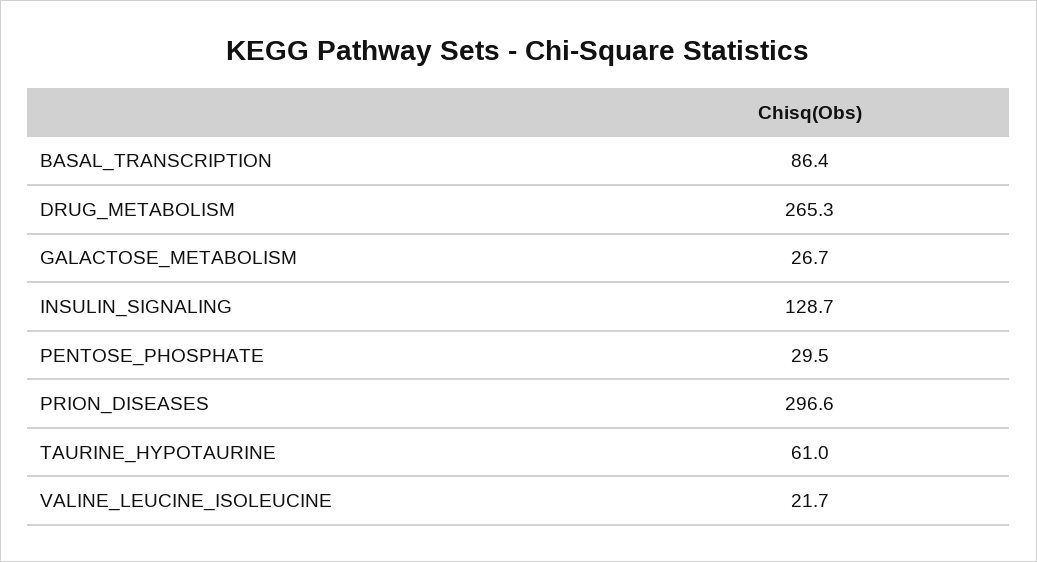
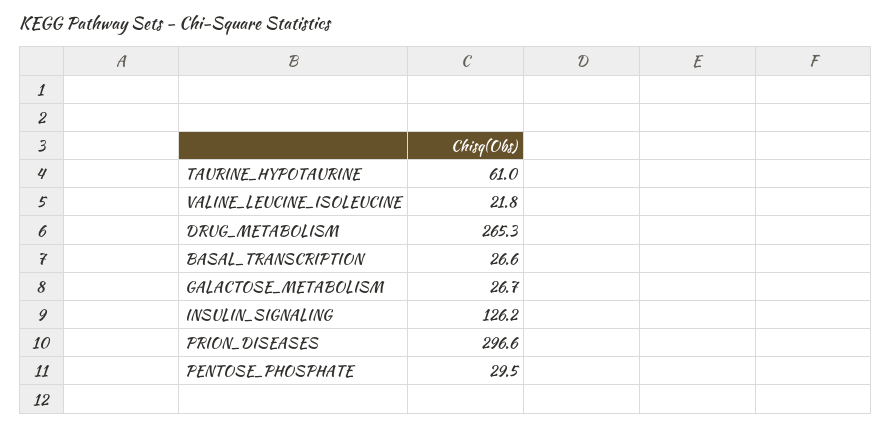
  {
-   "BASAL_TRANSCRIPTION": 86.4,
+   "BASAL_TRANSCRIPTION": 26.6,
    "DRUG_METABOLISM": 265.3,
    "GALACTOSE_METABOLISM": 26.7,
-   "INSULIN_SIGNALING": 128.7,
+   "INSULIN_SIGNALING": 126.2,
    "PENTOSE_PHOSPHATE": 29.5,
    "PRION_DISEASES": 296.6,
    "TAURINE_HYPOTAURINE": 61,
-   "VALINE_LEUCINE_ISOLEUCINE": 21.7
+   "VALINE_LEUCINE_ISOLEUCINE": 21.8
  }

